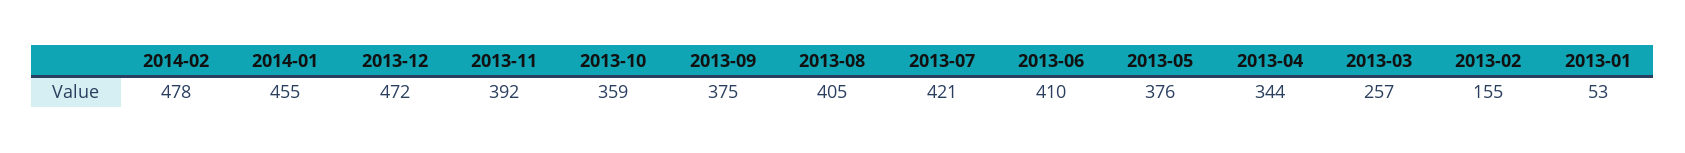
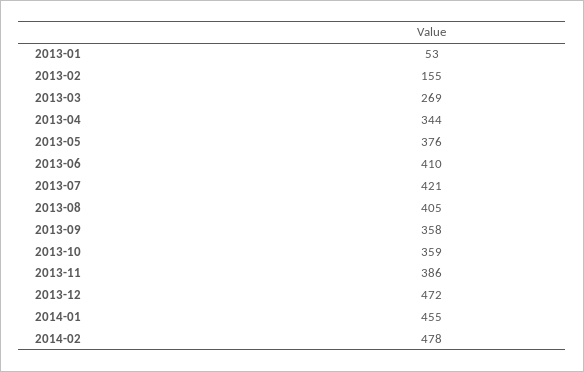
  {
    "2014-02": 478,
    "2014-01": 455,
    "2013-12": 472,
-   "2013-11": 392,
+   "2013-11": 386,
    "2013-10": 359,
-   "2013-09": 375,
+   "2013-09": 358,
    "2013-08": 405,
    "2013-07": 421,
    "2013-06": 410,
    "2013-05": 376,
    "2013-04": 344,
-   "2013-03": 257,
+   "2013-03": 269,
    "2013-02": 155,
    "2013-01": 53
  }

